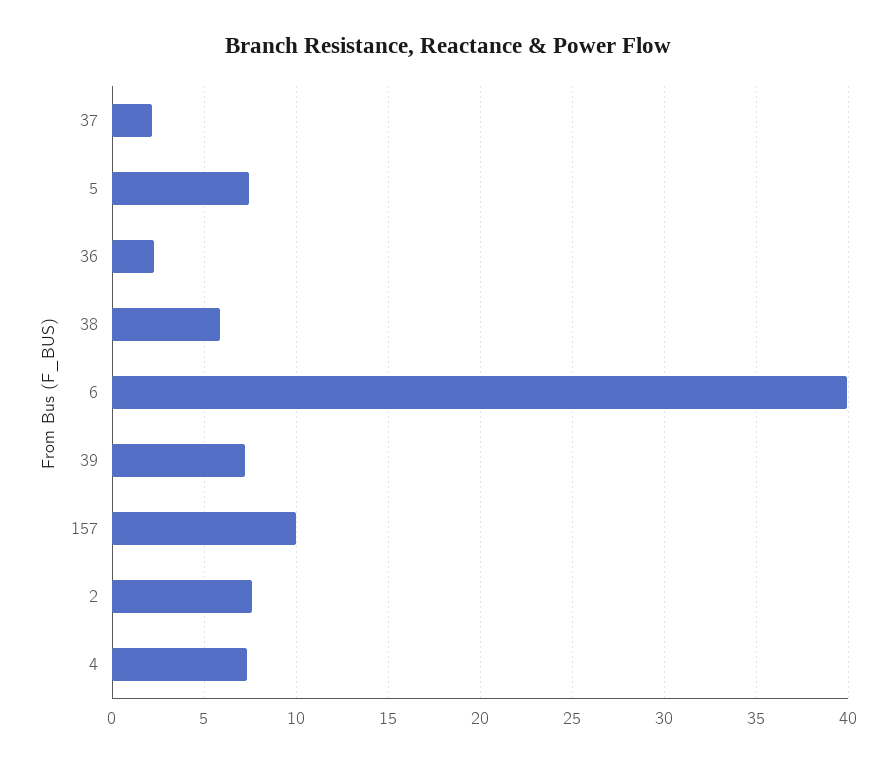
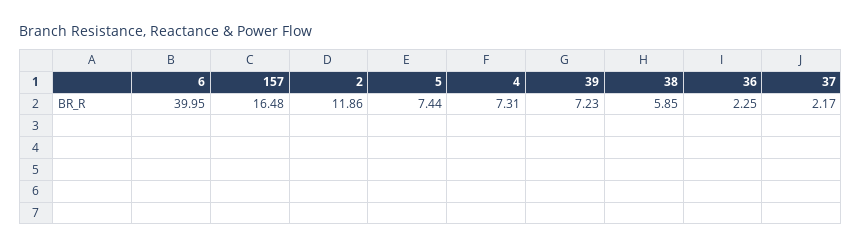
  {
    "37": 2.17,
    "5": 7.44,
    "36": 2.25,
    "38": 5.85,
    "6": 39.95,
    "39": 7.23,
-   "157": 10,
+   "157": 16.48,
-   "2": 7.5,
+   "2": 11.86,
    "4": 7.31
  }

